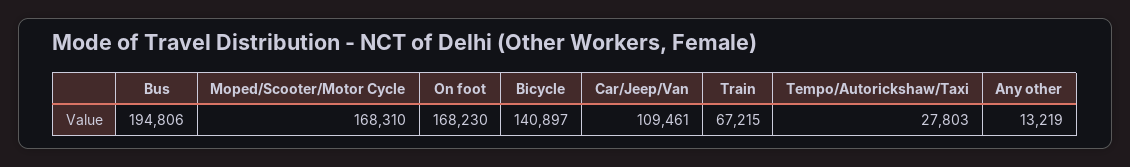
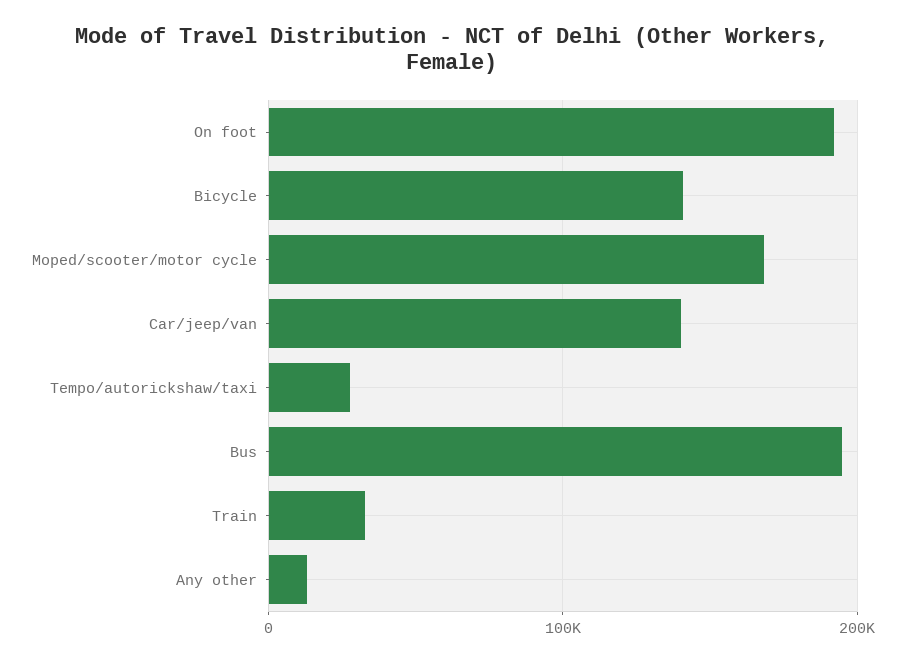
  {
    "Bus": 194806,
    "Moped/Scooter/Motor Cycle": 168310,
-   "On foot": 168230,
+   "On foot": 190000,
    "Bicycle": 140897,
-   "Car/Jeep/Van": 109461,
+   "Car/Jeep/Van": 140000,
-   "Train": 67215,
+   "Train": 30000,
    "Tempo/Autorickshaw/Taxi": 27803,
    "Any other": 13219
  }

